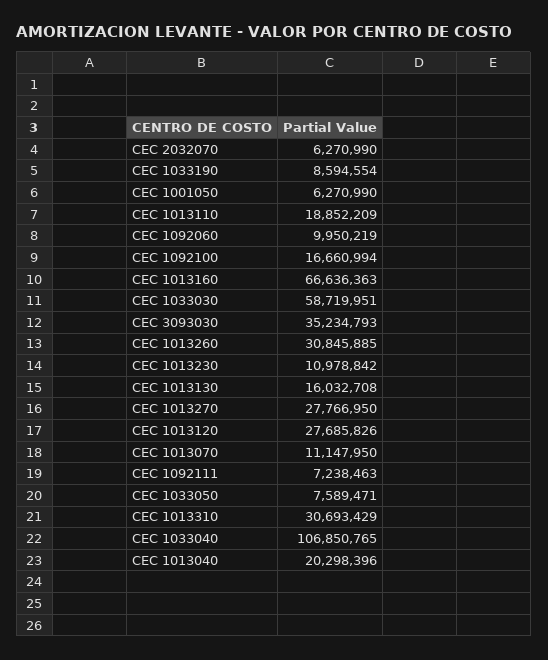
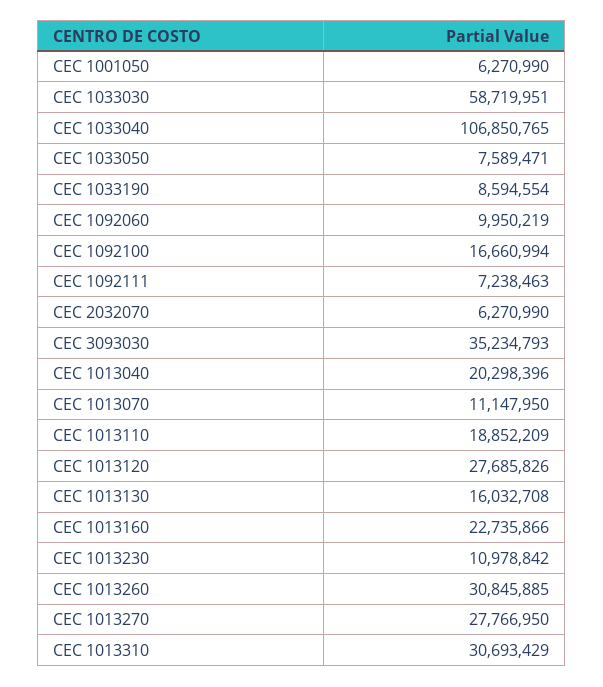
  {
    "CEC 2032070": 6270990,
    "CEC 1033190": 8594554,
    "CEC 1001050": 6270990,
    "CEC 1013110": 18852209,
    "CEC 1092060": 9950219,
    "CEC 1092100": 16660994,
-   "CEC 1013160": 66636363,
+   "CEC 1013160": 22735866,
    "CEC 1033030": 58719951,
    "CEC 3093030": 35234793,
    "CEC 1013260": 30845885,
    "CEC 1013230": 10978842,
    "CEC 1013130": 16032708,
    "CEC 1013270": 27766950,
    "CEC 1013120": 27685826,
    "CEC 1013070": 11147950,
    "CEC 1092111": 7238463,
    "CEC 1033050": 7589471,
    "CEC 1013310": 30693429,
    "CEC 1033040": 106850765,
    "CEC 1013040": 20298396
  }

